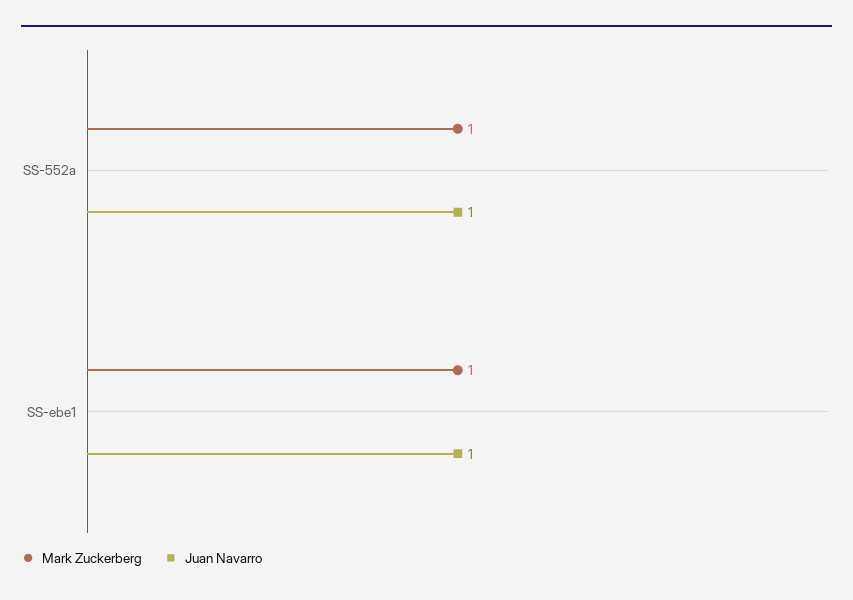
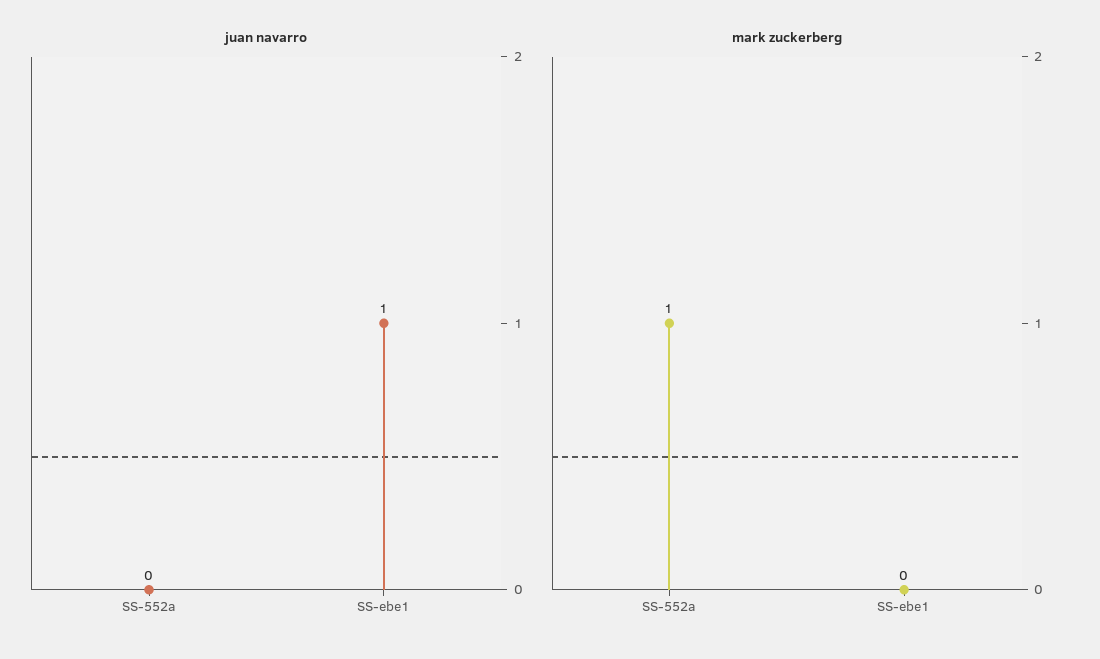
  {
    "Mark Zuckerberg": {
      "SS-552a": 1,
-     "SS-ebe1": 1
+     "SS-ebe1": 0
    },
    "Juan Navarro": {
-     "SS-552a": 1,
+     "SS-552a": 0,
      "SS-ebe1": 1
    }
  }

